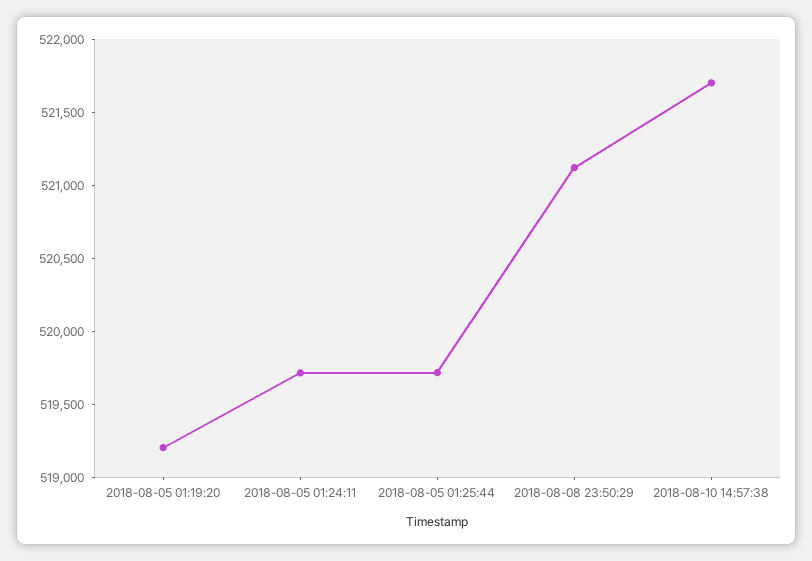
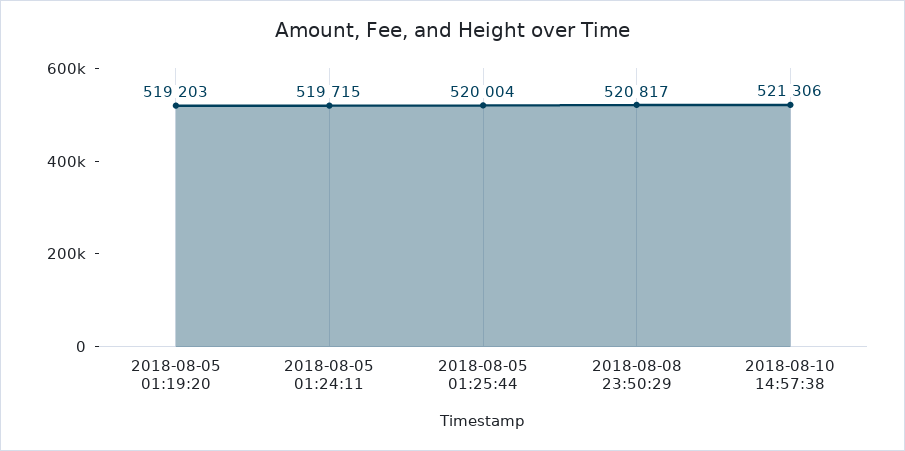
  {
    "2018-08-05 01:19:20": 519203,
    "2018-08-05 01:24:11": 519715,
-   "2018-08-05 01:25:44": 519700,
+   "2018-08-05 01:25:44": 520004,
-   "2018-08-08 23:50:29": 521100,
+   "2018-08-08 23:50:29": 520817,
-   "2018-08-10 14:57:38": 521700
+   "2018-08-10 14:57:38": 521306
  }

